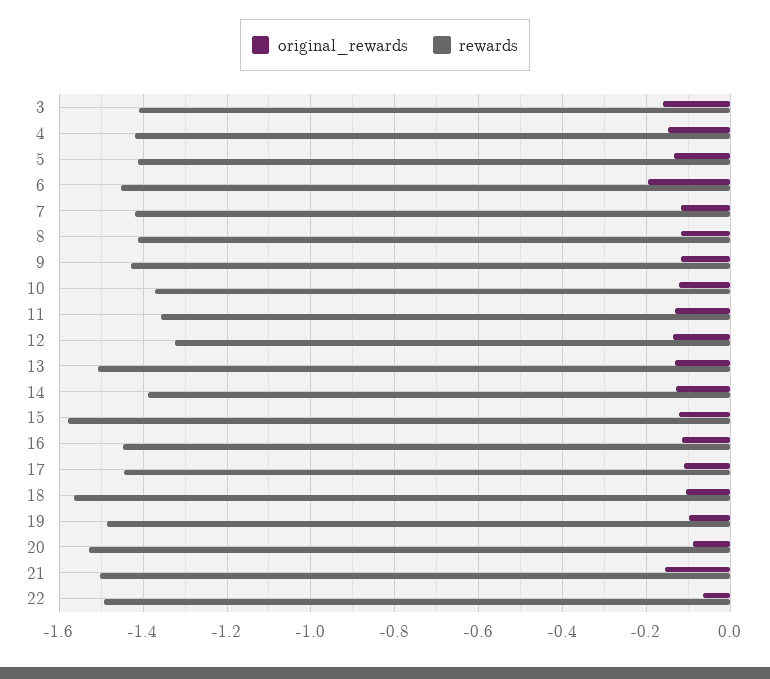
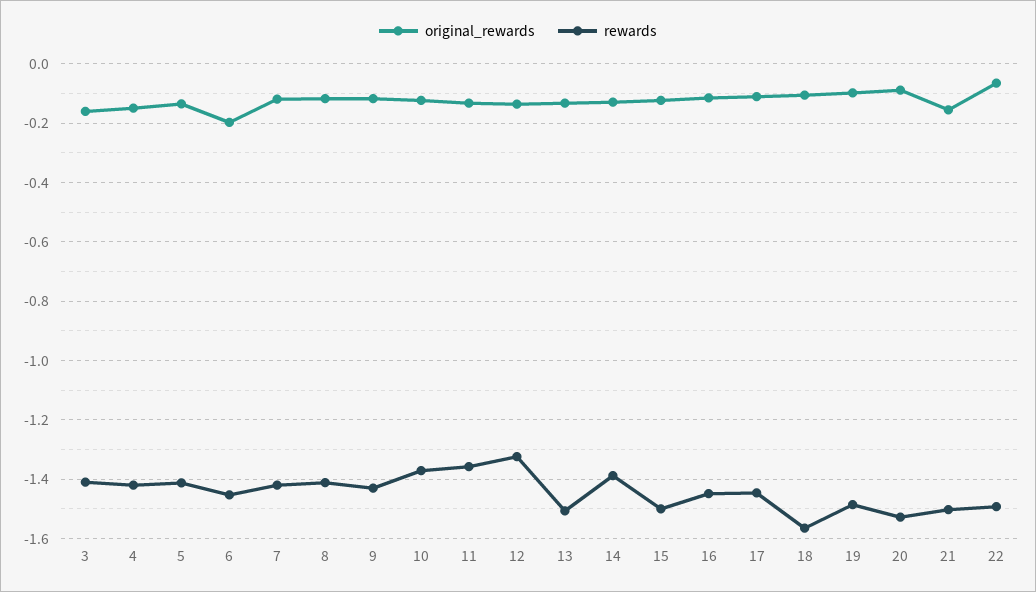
  {
    "original_rewards": {
      "3": -0.16,
      "4": -0.14,
      "5": -0.14,
      "6": -0.2,
      "7": -0.12,
      "8": -0.12,
      "9": -0.12,
      "10": -0.12,
      "11": -0.14,
      "12": -0.14,
      "13": -0.14,
      "14": -0.12,
      "15": -0.12,
      "16": -0.12,
      "17": -0.12,
      "18": -0.1,
      "19": -0.1,
      "20": -0.08,
      "21": -0.16,
      "22": -0.06
    },
    "rewards": {
      "3": -1.42,
      "4": -1.42,
      "5": -1.42,
      "6": -1.46,
      "7": -1.42,
      "8": -1.42,
      "9": -1.44,
      "10": -1.38,
      "11": -1.36,
      "12": -1.32,
      "13": -1.5,
      "14": -1.38,
-     "15": -1.58,
+     "15": -1.5,
      "16": -1.44,
      "17": -1.44,
      "18": -1.56,
      "19": -1.48,
      "20": -1.52,
      "21": -1.5,
      "22": -1.5
    }
  }

